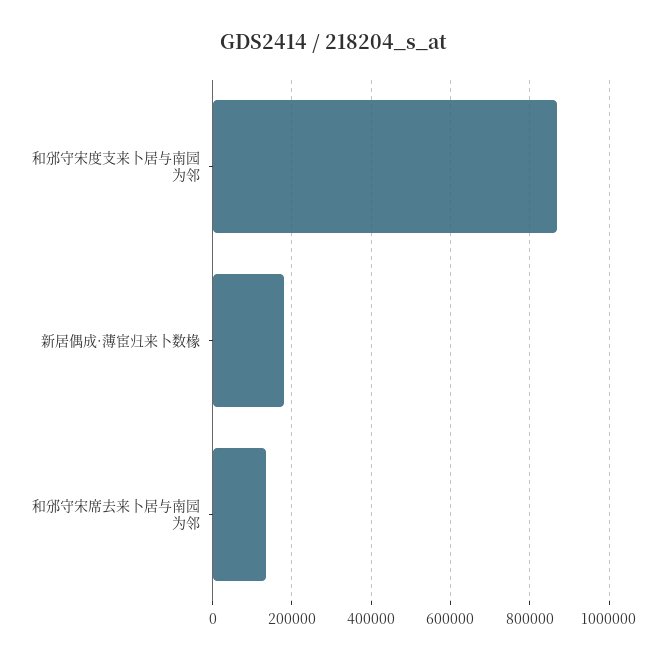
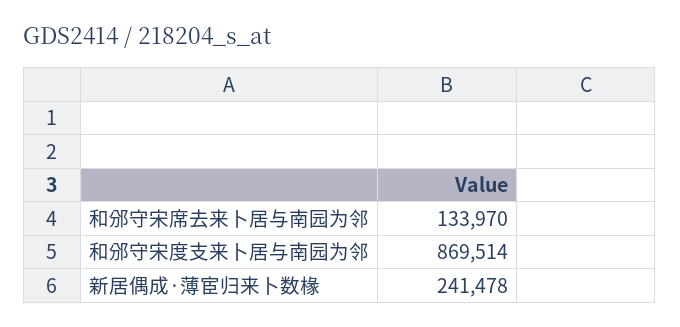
  {
    "和邠守宋度支来卜居与南园为邻": 869514,
-   "新居偶成·薄宦归来卜数椽": 180000,
+   "新居偶成·薄宦归来卜数椽": 241478,
    "和邠守宋席去来卜居与南园为邻": 133970
  }

